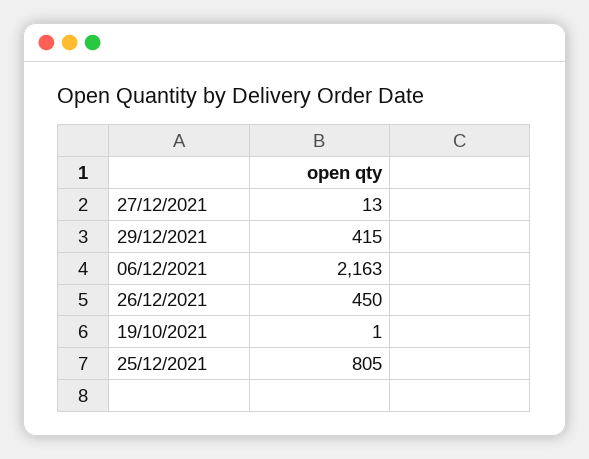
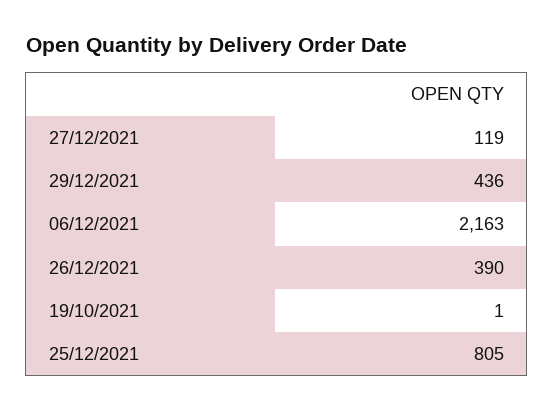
  {
-   "27/12/2021": 13,
+   "27/12/2021": 119,
-   "29/12/2021": 415,
+   "29/12/2021": 436,
    "06/12/2021": 2163,
-   "26/12/2021": 450,
+   "26/12/2021": 390,
    "19/10/2021": 1,
    "25/12/2021": 805
  }

